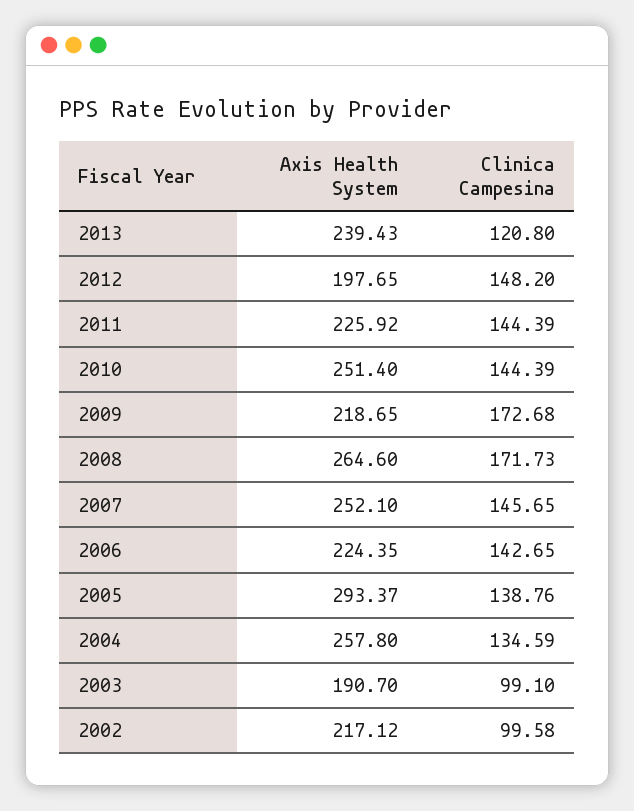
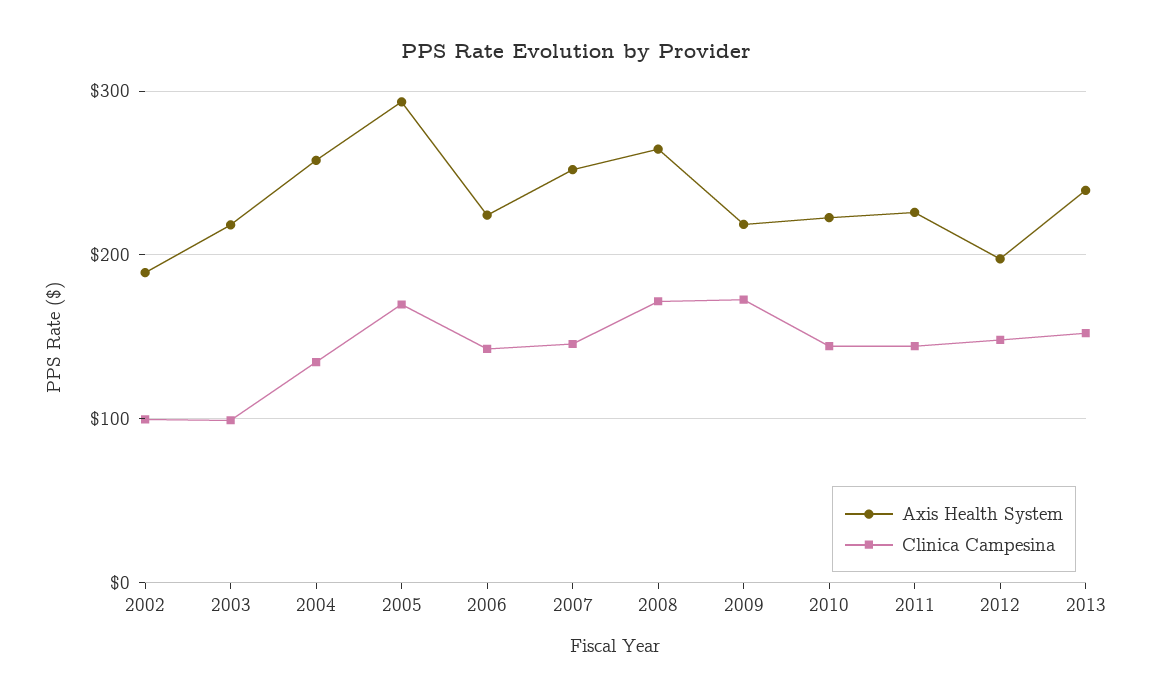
  {
    "Axis Health System": {
      "2013": 239.43,
      "2012": 197.65,
      "2011": 225.92,
-     "2010": 251.4,
+     "2010": 220,
      "2009": 218.65,
      "2008": 264.6,
      "2007": 252.1,
      "2006": 224.35,
      "2005": 293.37,
      "2004": 257.8,
-     "2003": 190.7,
+     "2003": 220,
-     "2002": 217.12
+     "2002": 190
    },
    "Clinica Campesina": {
-     "2013": 120.8,
+     "2013": 150,
      "2012": 148.2,
      "2011": 144.39,
      "2010": 144.39,
      "2009": 172.68,
      "2008": 171.73,
      "2007": 145.65,
      "2006": 142.65,
-     "2005": 138.76,
+     "2005": 170,
      "2004": 134.59,
      "2003": 99.1,
      "2002": 99.58
    }
  }

